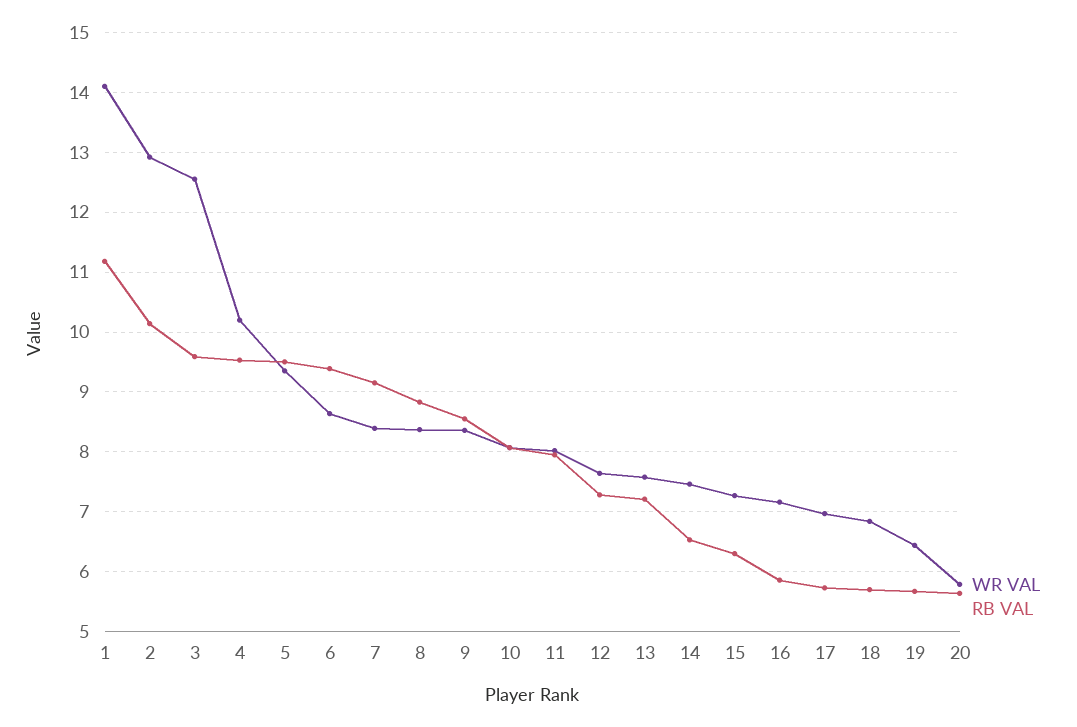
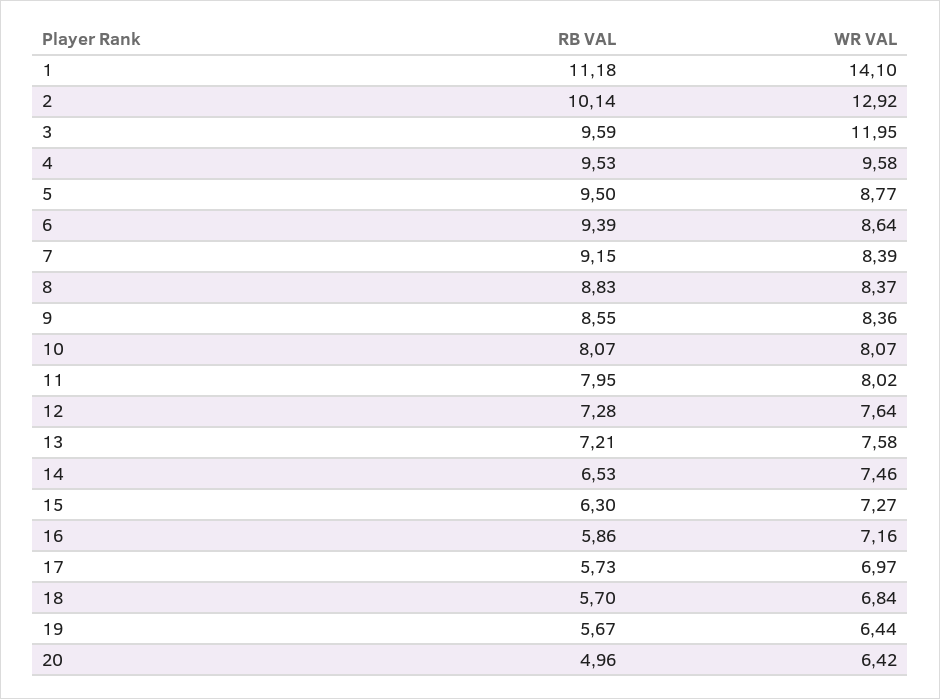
  {
    "WR VAL": {
      "1": 14.1,
      "2": 12.92,
-     "3": 12.6,
+     "3": 11.95,
-     "4": 10.2,
+     "4": 9.58,
-     "5": 9.4,
+     "5": 8.77,
      "6": 8.64,
      "7": 8.39,
      "8": 8.37,
      "9": 8.36,
      "10": 8.07,
      "11": 8.02,
      "12": 7.64,
      "13": 7.58,
      "14": 7.46,
      "15": 7.27,
      "16": 7.16,
      "17": 6.97,
      "18": 6.84,
      "19": 6.44,
-     "20": 5.8
+     "20": 6.42
    },
    "RB VAL": {
      "1": 11.18,
      "2": 10.14,
      "3": 9.59,
      "4": 9.53,
      "5": 9.5,
      "6": 9.39,
      "7": 9.15,
      "8": 8.83,
      "9": 8.55,
      "10": 8.07,
      "11": 7.95,
      "12": 7.28,
      "13": 7.21,
      "14": 6.53,
      "15": 6.3,
      "16": 5.86,
      "17": 5.73,
      "18": 5.7,
      "19": 5.67,
-     "20": 5.6
+     "20": 4.96
    }
  }

